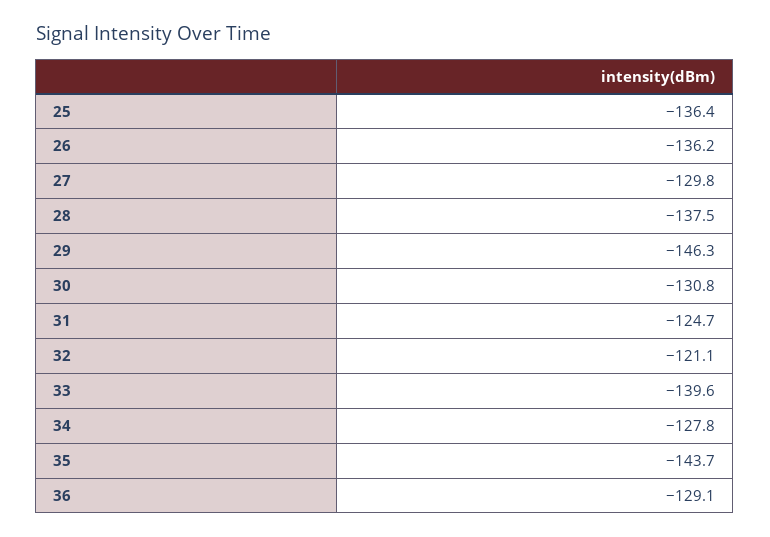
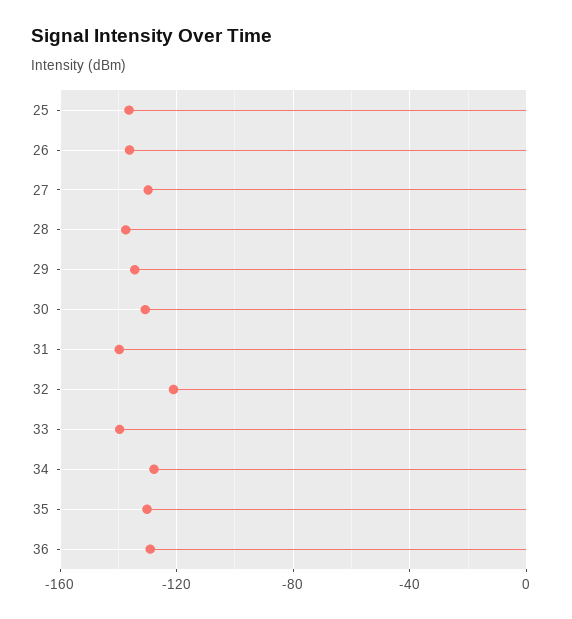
  {
    "25": -136.4,
    "26": -136.2,
    "27": -129.8,
    "28": -137.5,
-   "29": -146.3,
+   "29": -135,
    "30": -130.8,
-   "31": -124.7,
+   "31": -140,
    "32": -121.1,
    "33": -139.6,
    "34": -127.8,
-   "35": -143.7,
+   "35": -130,
    "36": -129.1
  }

